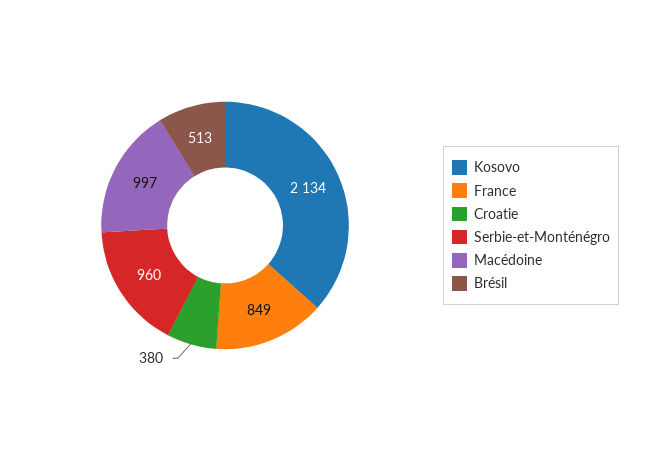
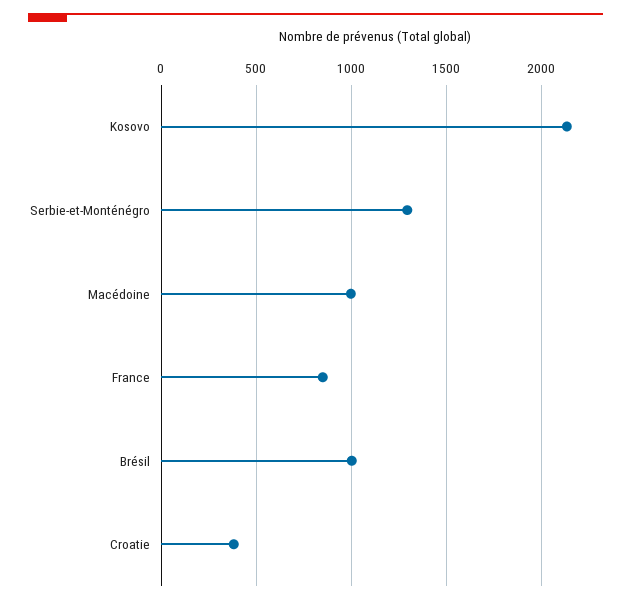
  {
    "Kosovo": 2134,
    "France": 849,
    "Croatie": 380,
-   "Serbie-et-Monténégro": 960,
+   "Serbie-et-Monténégro": 1300,
    "Macédoine": 997,
-   "Brésil": 513
+   "Brésil": 1000
  }

